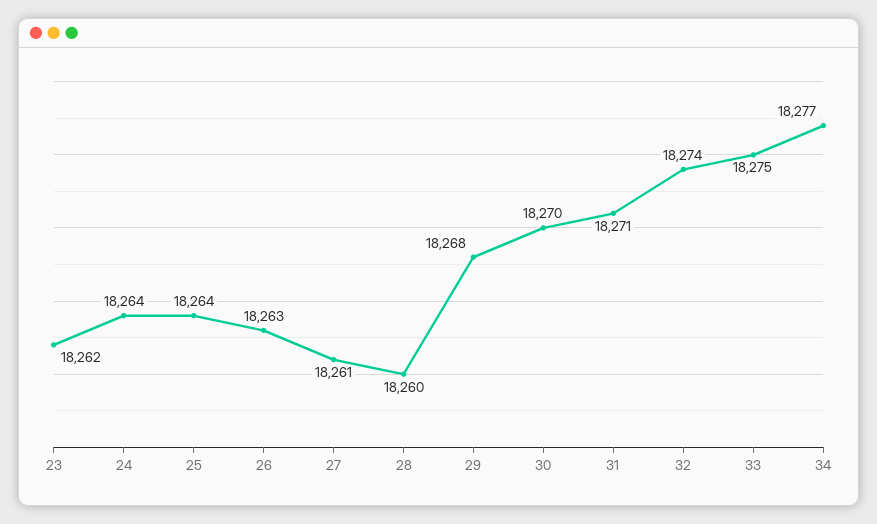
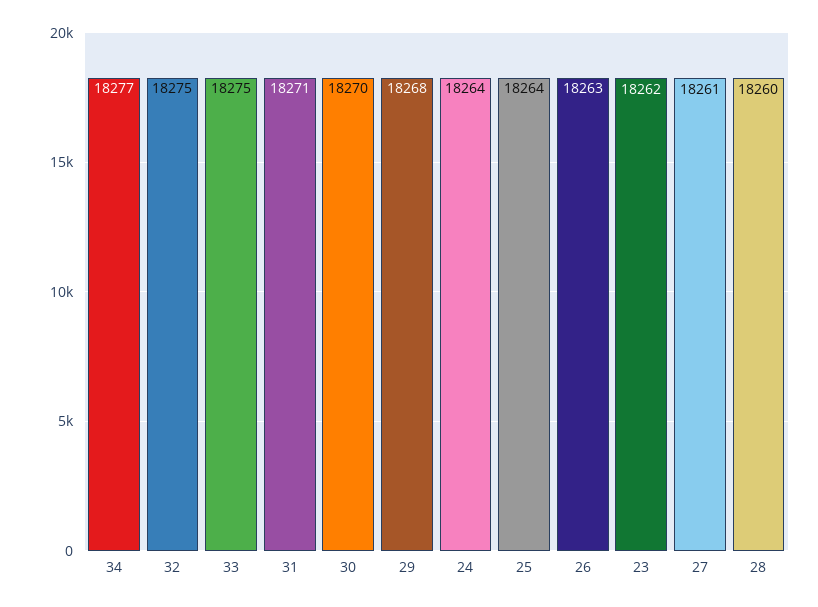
  {
    "23": 18262,
    "24": 18264,
    "25": 18264,
    "26": 18263,
    "27": 18261,
    "28": 18260,
    "29": 18268,
    "30": 18270,
    "31": 18271,
-   "32": 18274,
+   "32": 18275,
    "33": 18275,
    "34": 18277
  }

